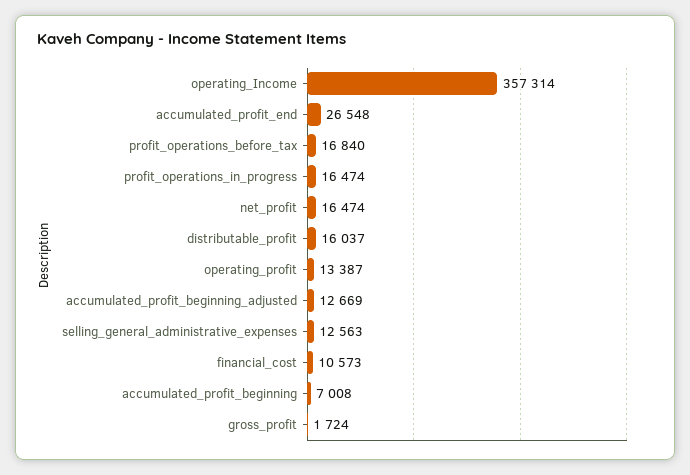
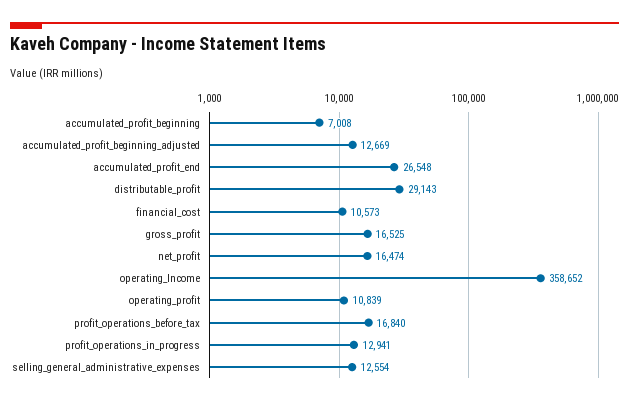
  {
-   "operating_Income": 357314,
+   "operating_Income": 358652,
    "accumulated_profit_end": 26548,
    "profit_operations_before_tax": 16840,
-   "profit_operations_in_progress": 16474,
+   "profit_operations_in_progress": 12941,
    "net_profit": 16474,
-   "distributable_profit": 16037,
+   "distributable_profit": 29143,
-   "operating_profit": 13387,
+   "operating_profit": 10839,
    "accumulated_profit_beginning_adjusted": 12669,
-   "selling_general_administrative_expenses": 12563,
+   "selling_general_administrative_expenses": 12554,
    "financial_cost": 10573,
    "accumulated_profit_beginning": 7008,
-   "gross_profit": 1724
+   "gross_profit": 16525
  }

